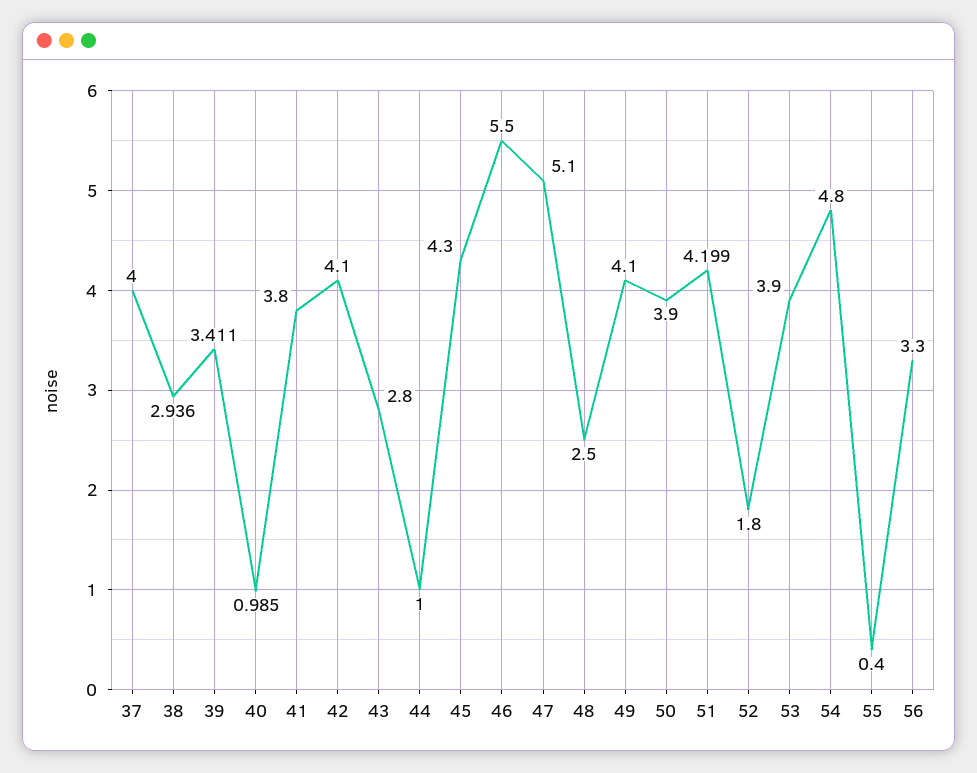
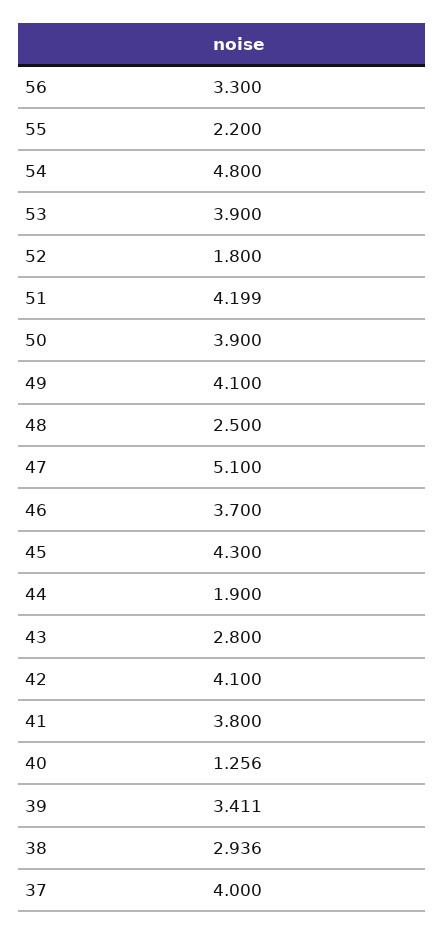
  {
    "37": 4,
    "38": 2.936,
    "39": 3.411,
-   "40": 0.985,
+   "40": 1.256,
    "41": 3.8,
    "42": 4.1,
    "43": 2.8,
-   "44": 1,
+   "44": 1.9,
    "45": 4.3,
-   "46": 5.5,
+   "46": 3.7,
    "47": 5.1,
    "48": 2.5,
    "49": 4.1,
    "50": 3.9,
    "51": 4.199,
    "52": 1.8,
    "53": 3.9,
    "54": 4.8,
-   "55": 0.4,
+   "55": 2.2,
    "56": 3.3
  }

